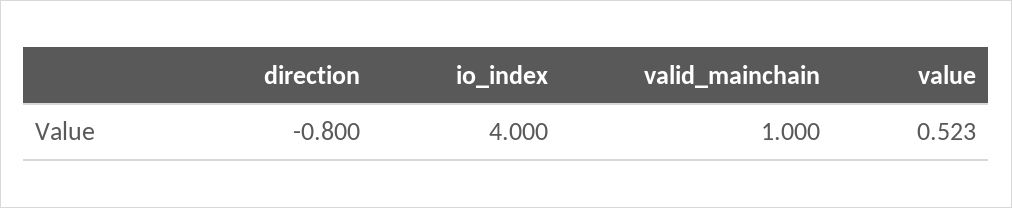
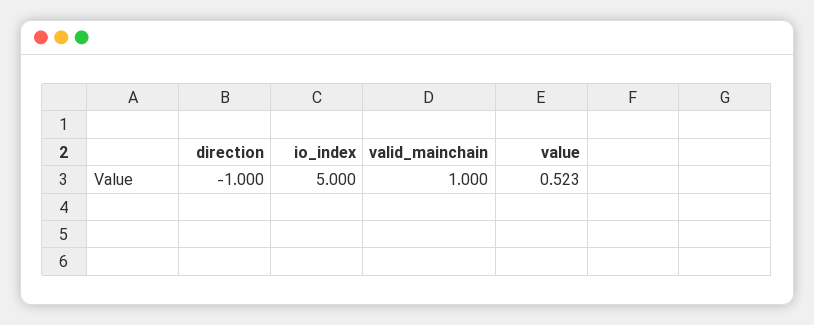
  {
-   "direction": -0.8,
+   "direction": -1,
-   "io_index": 4,
+   "io_index": 5,
    "valid_mainchain": 1,
    "value": 0.523
  }

